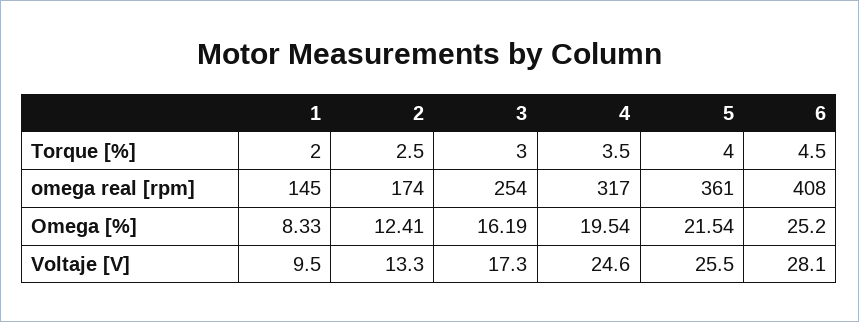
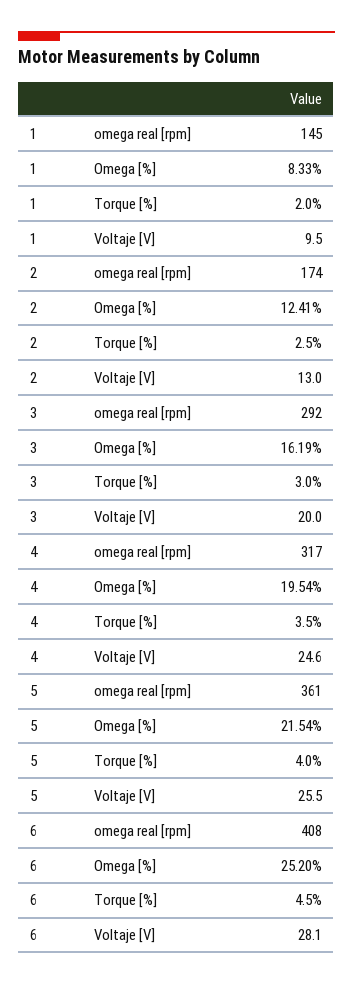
  {
    "1": {
      "Torque [%]": 2,
      "omega real [rpm]": 145,
      "Omega [%]": 8.33,
      "Voltaje [V]": 9.5
    },
    "2": {
      "Torque [%]": 2.5,
      "omega real [rpm]": 174,
      "Omega [%]": 12.41,
-     "Voltaje [V]": 13.3
+     "Voltaje [V]": 13
    },
    "3": {
      "Torque [%]": 3,
-     "omega real [rpm]": 254,
+     "omega real [rpm]": 292,
      "Omega [%]": 16.19,
-     "Voltaje [V]": 17.3
+     "Voltaje [V]": 20
    },
    "4": {
      "Torque [%]": 3.5,
      "omega real [rpm]": 317,
      "Omega [%]": 19.54,
      "Voltaje [V]": 24.6
    },
    "5": {
      "Torque [%]": 4,
      "omega real [rpm]": 361,
      "Omega [%]": 21.54,
      "Voltaje [V]": 25.5
    },
    "6": {
      "Torque [%]": 4.5,
      "omega real [rpm]": 408,
      "Omega [%]": 25.2,
      "Voltaje [V]": 28.1
    }
  }

